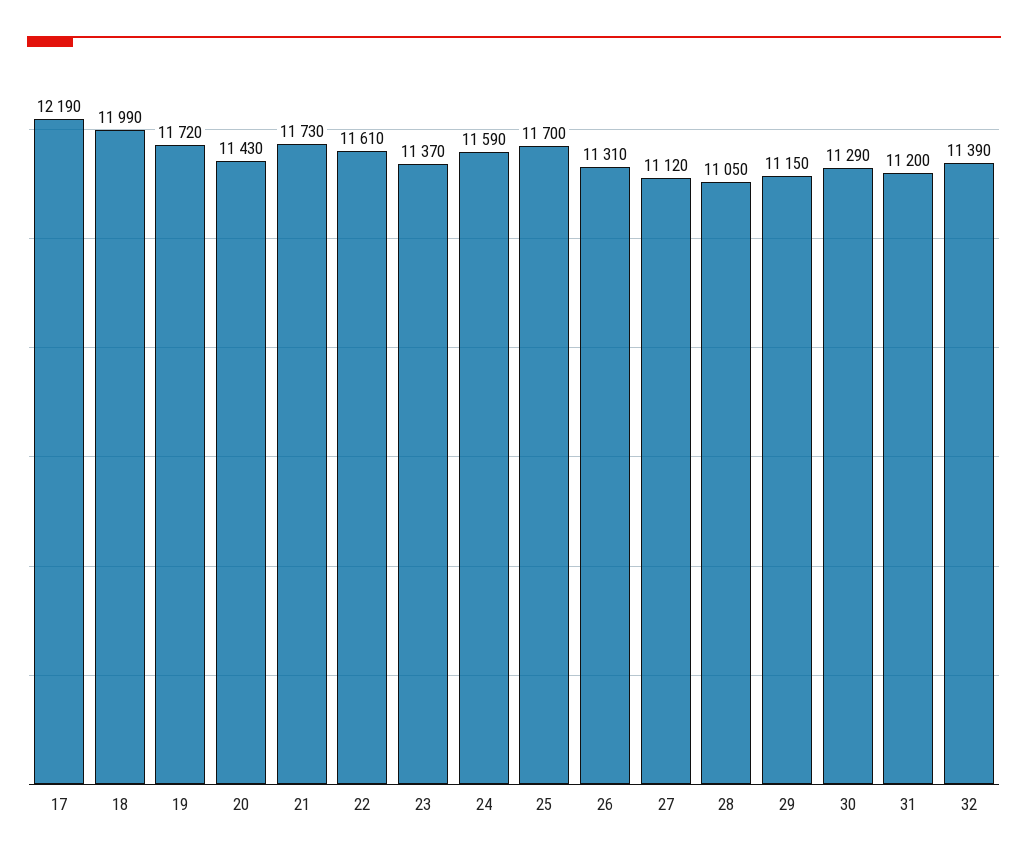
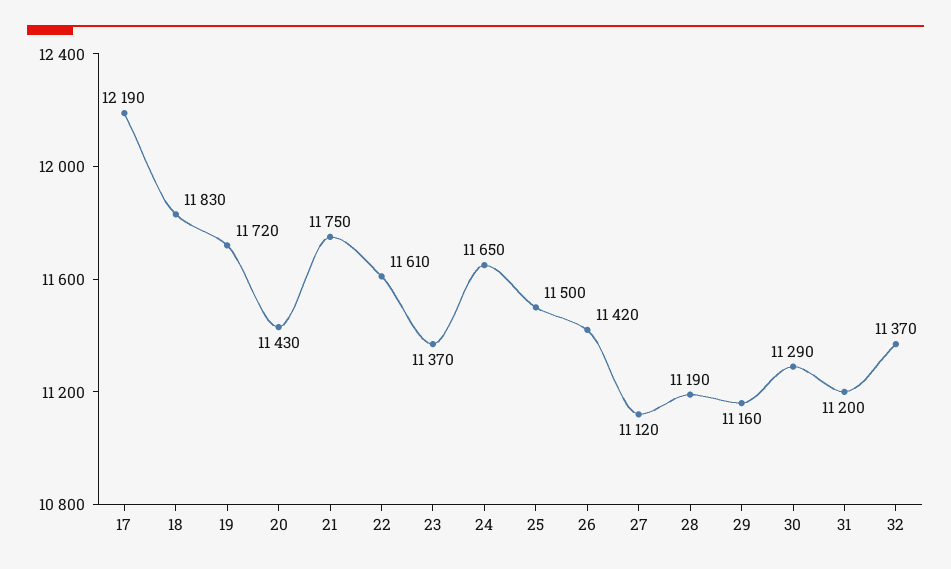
  {
    "17": 12190,
-   "18": 11990,
+   "18": 11830,
    "19": 11720,
    "20": 11430,
-   "21": 11730,
+   "21": 11750,
    "22": 11610,
    "23": 11370,
-   "24": 11590,
+   "24": 11650,
-   "25": 11700,
+   "25": 11500,
-   "26": 11310,
+   "26": 11420,
    "27": 11120,
-   "28": 11050,
+   "28": 11190,
-   "29": 11150,
+   "29": 11160,
    "30": 11290,
    "31": 11200,
-   "32": 11390
+   "32": 11370
  }

